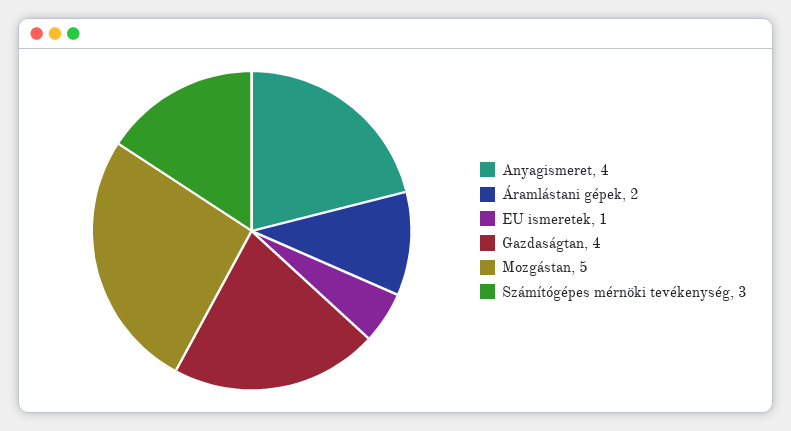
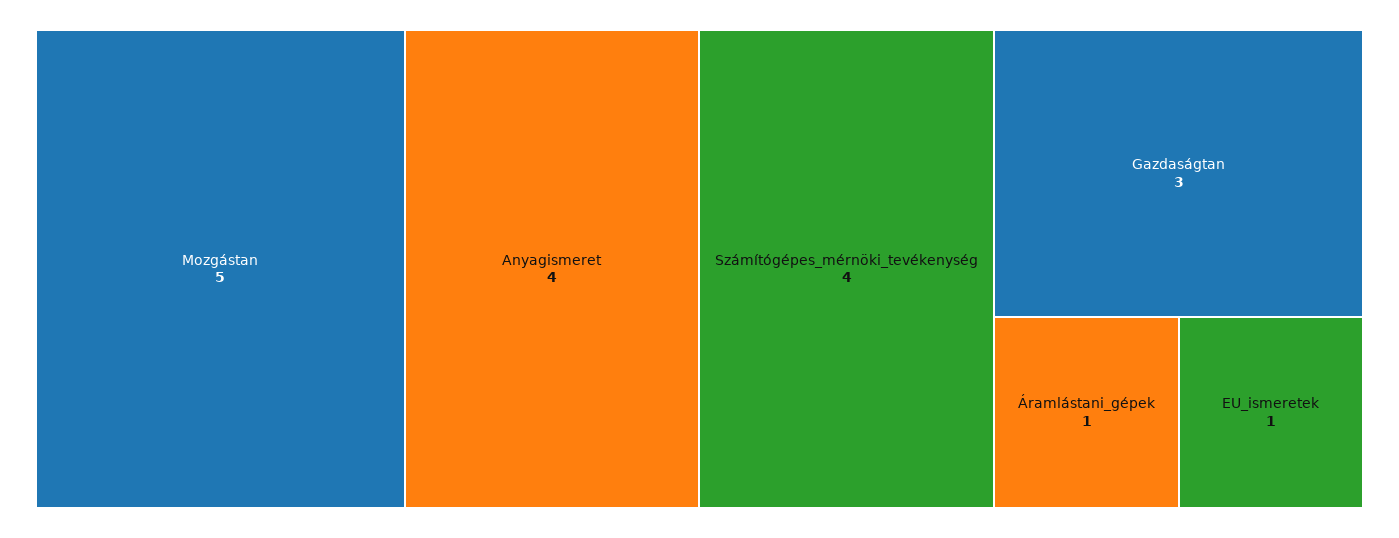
  {
    "Anyagismeret": 4,
-   "Áramlástani gépek": 2,
+   "Áramlástani gépek": 1,
    "EU ismeretek": 1,
-   "Gazdaságtan": 4,
+   "Gazdaságtan": 3,
    "Mozgástan": 5,
-   "Számítógépes mérnöki tevékenység": 3
+   "Számítógépes mérnöki tevékenység": 4
  }

